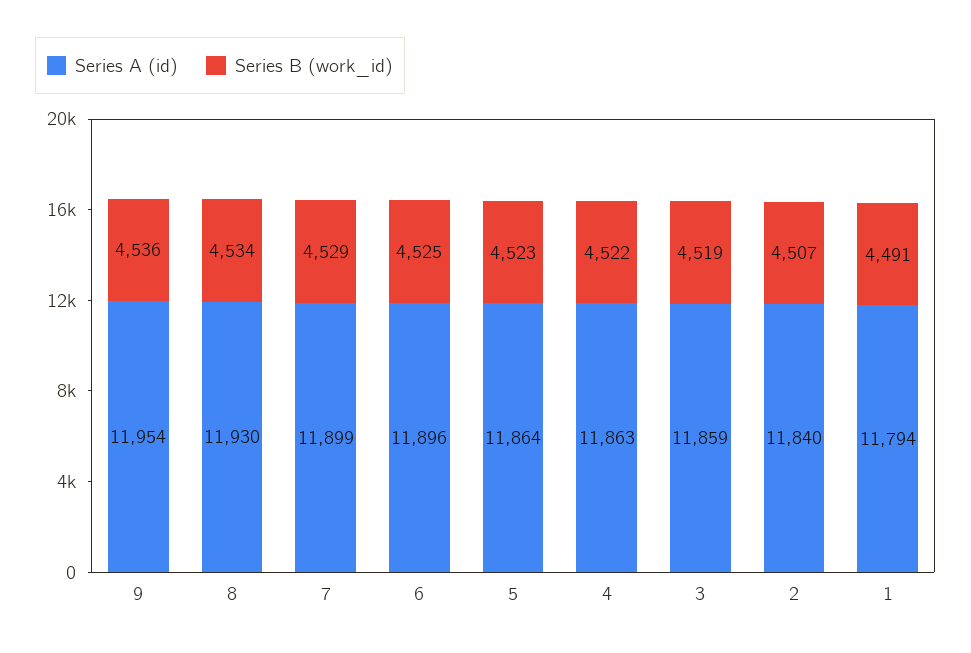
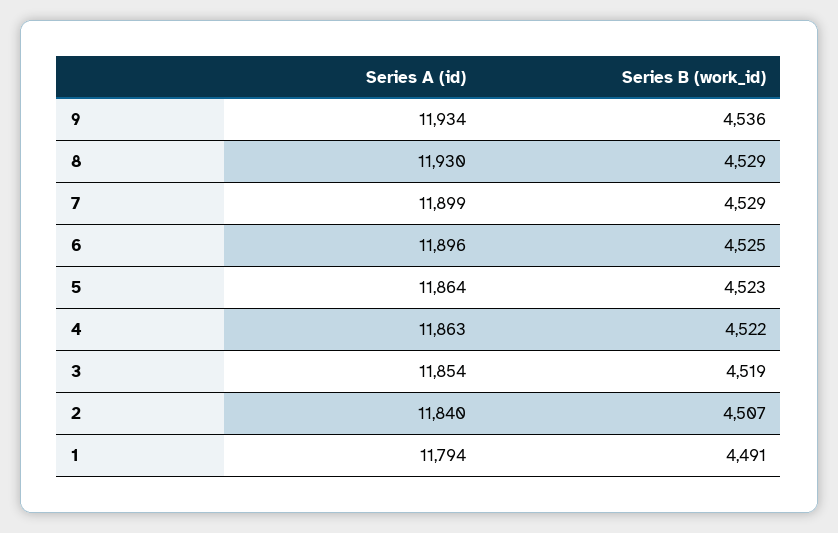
  {
    "Series A (id)": {
-     "9": 11954,
+     "9": 11934,
      "8": 11930,
      "7": 11899,
      "6": 11896,
      "5": 11864,
      "4": 11863,
-     "3": 11859,
+     "3": 11854,
      "2": 11840,
      "1": 11794
    },
    "Series B (work_id)": {
      "9": 4536,
-     "8": 4534,
+     "8": 4529,
      "7": 4529,
      "6": 4525,
      "5": 4523,
      "4": 4522,
      "3": 4519,
      "2": 4507,
      "1": 4491
    }
  }

